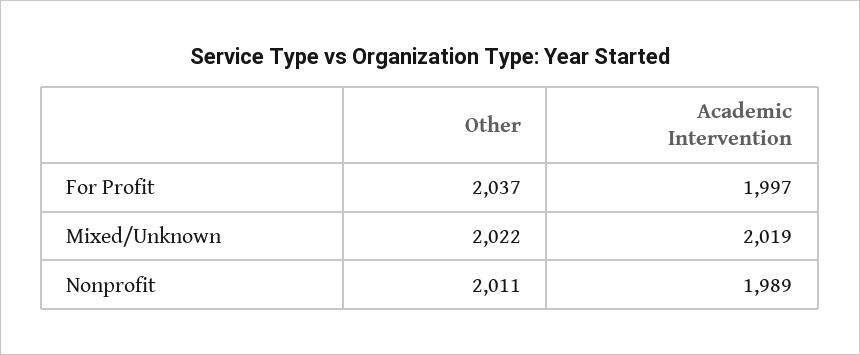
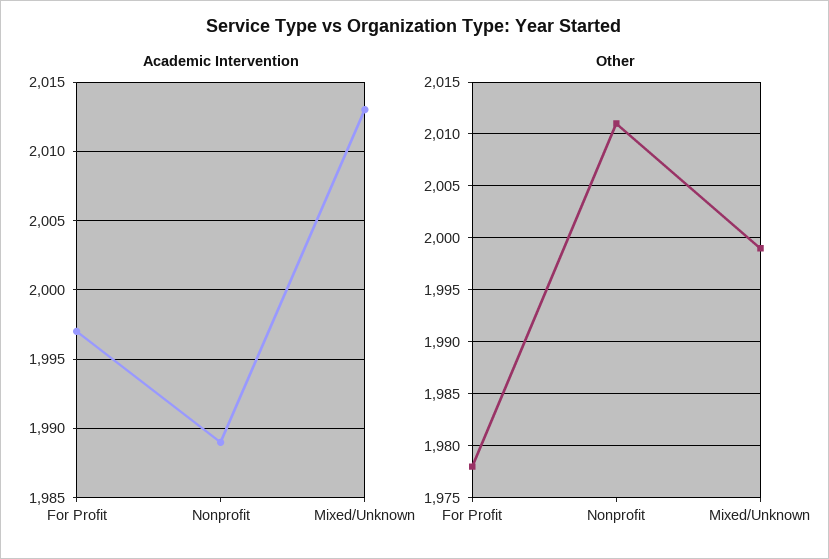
  {
    "Other": {
-     "For Profit": 2037,
+     "For Profit": 1978,
-     "Mixed/Unknown": 2022,
+     "Mixed/Unknown": 1999,
      "Nonprofit": 2011
    },
    "Academic Intervention": {
      "For Profit": 1997,
-     "Mixed/Unknown": 2019,
+     "Mixed/Unknown": 2013,
      "Nonprofit": 1989
    }
  }

